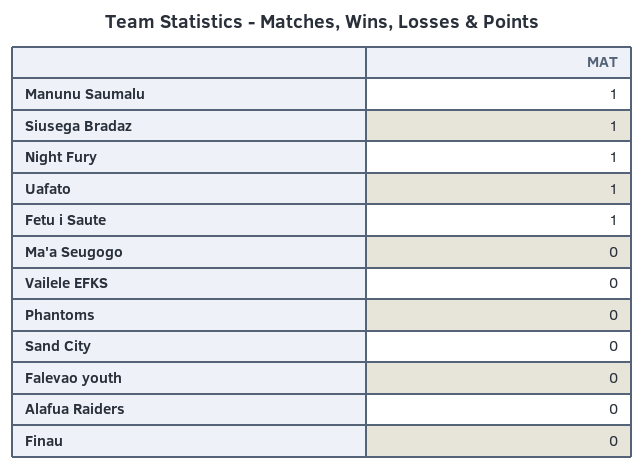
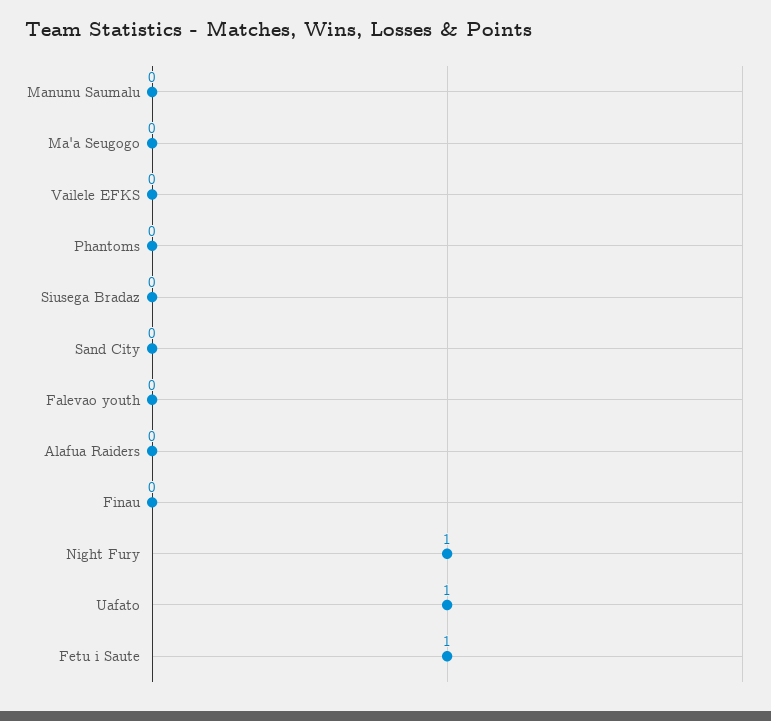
  {
-   "Manunu Saumalu": 1,
+   "Manunu Saumalu": 0,
-   "Siusega Bradaz": 1,
+   "Siusega Bradaz": 0,
    "Night Fury": 1,
    "Uafato": 1,
    "Fetu i Saute": 1,
    "Ma'a Seugogo": 0,
    "Vailele EFKS": 0,
    "Phantoms": 0,
    "Sand City": 0,
    "Falevao youth": 0,
    "Alafua Raiders": 0,
    "Finau": 0
  }

